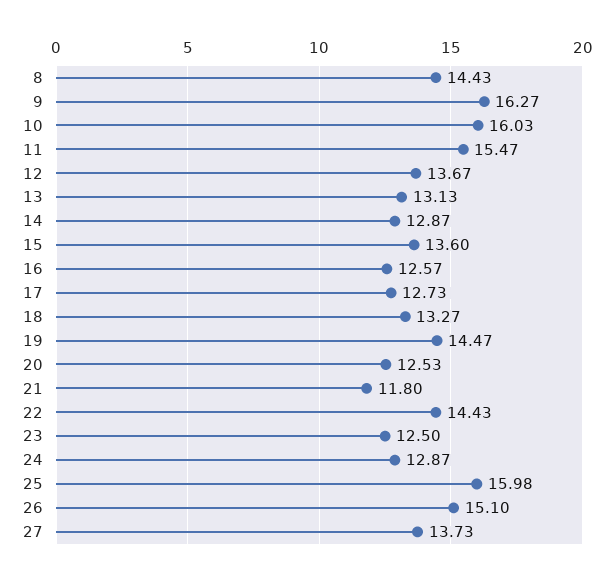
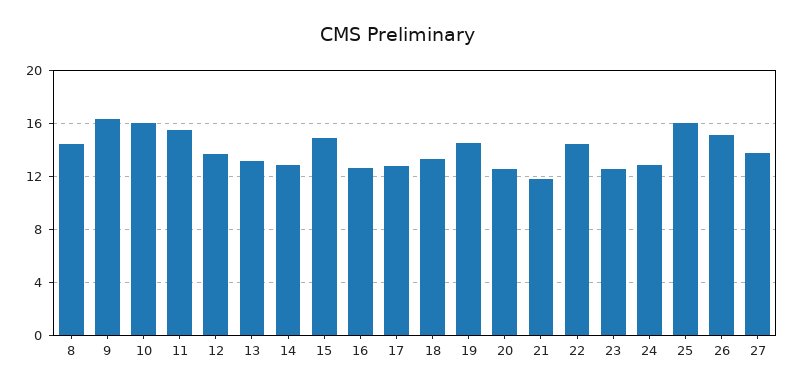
  {
    "8": 14.43,
    "9": 16.27,
    "10": 16.03,
    "11": 15.47,
    "12": 13.67,
    "13": 13.13,
    "14": 12.87,
-   "15": 13.6,
+   "15": 15,
    "16": 12.57,
    "17": 12.73,
    "18": 13.27,
    "19": 14.47,
    "20": 12.53,
    "21": 11.8,
    "22": 14.43,
    "23": 12.5,
    "24": 12.87,
    "25": 15.98,
    "26": 15.1,
    "27": 13.73
  }

